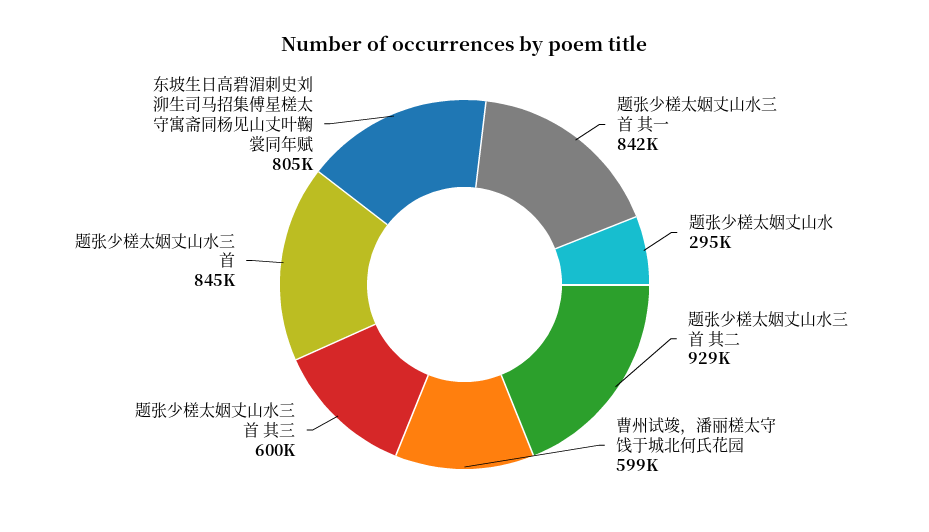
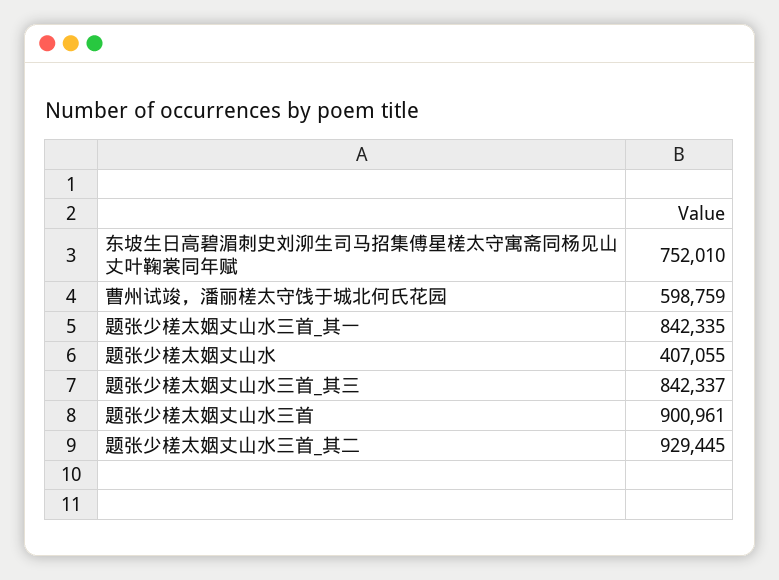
  {
    "题张少槎太姻丈山水三首 其一": 842335,
-   "题张少槎太姻丈山水": 295000,
+   "题张少槎太姻丈山水": 407055,
    "题张少槎太姻丈山水三首 其二": 929445,
    "曹州试竣，潘丽槎太守饯于城北何氏花园": 598759,
-   "题张少槎太姻丈山水三首 其三": 600000,
+   "题张少槎太姻丈山水三首 其三": 842337,
-   "题张少槎太姻丈山水三首": 845000,
+   "题张少槎太姻丈山水三首": 900961,
-   "东坡生日高碧湄刺史刘泖生司马招集傅星槎太守寓斋同杨见山丈叶鞠裳同年赋": 805000
+   "东坡生日高碧湄刺史刘泖生司马招集傅星槎太守寓斋同杨见山丈叶鞠裳同年赋": 752010
  }

